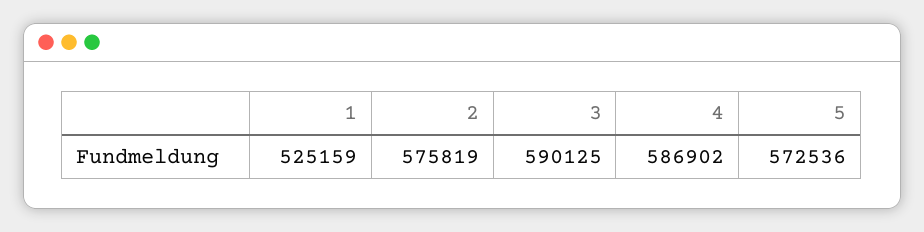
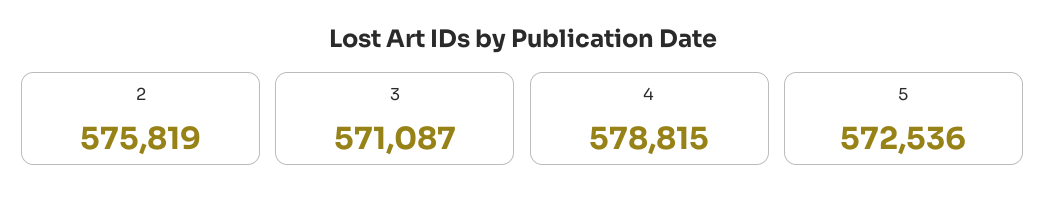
  {
-   "1": 525159,
    "2": 575819,
-   "3": 590125,
+   "3": 571087,
-   "4": 586902,
+   "4": 578815,
    "5": 572536
  }

